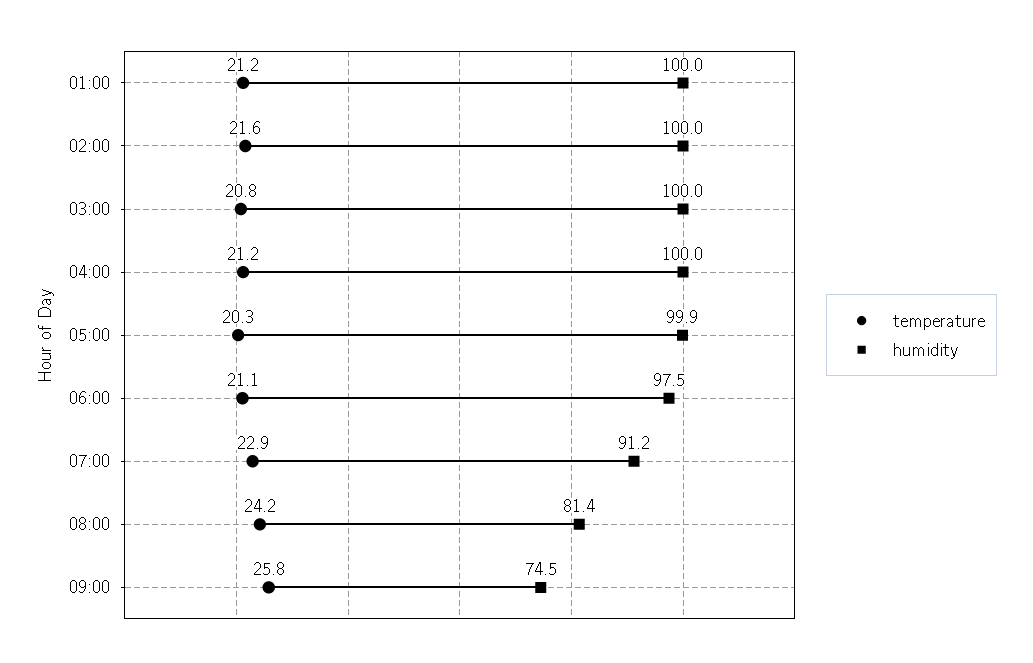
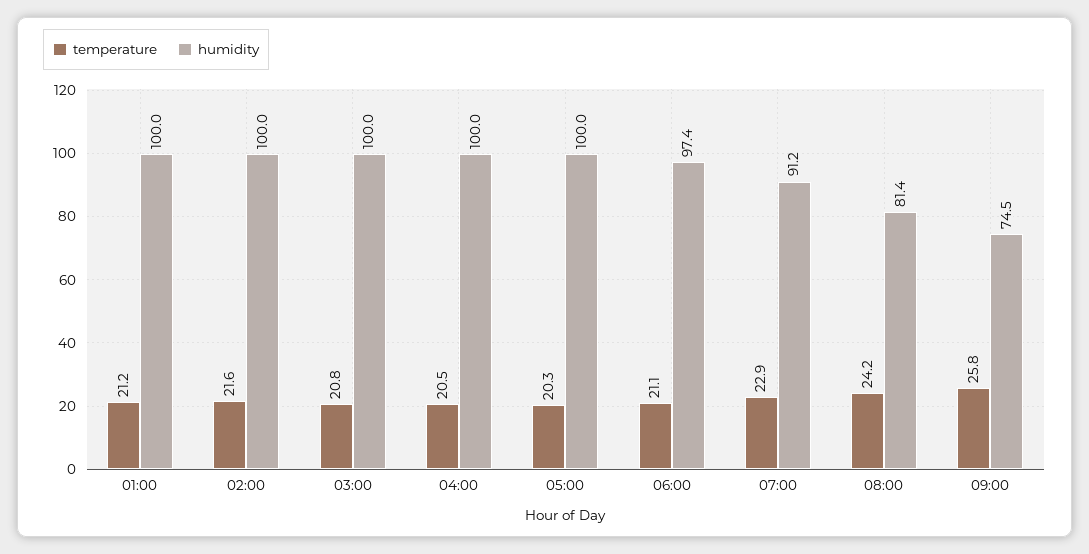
  {
    "temperature": {
      "01:00": 21.2,
      "02:00": 21.6,
      "03:00": 20.8,
-     "04:00": 21.2,
+     "04:00": 20.5,
      "05:00": 20.3,
      "06:00": 21.1,
      "07:00": 22.9,
      "08:00": 24.2,
      "09:00": 25.8
    },
    "humidity": {
      "01:00": 100,
      "02:00": 100,
      "03:00": 100,
      "04:00": 100,
-     "05:00": 99.9,
+     "05:00": 100,
-     "06:00": 97.5,
+     "06:00": 97.4,
      "07:00": 91.2,
      "08:00": 81.4,
      "09:00": 74.5
    }
  }

